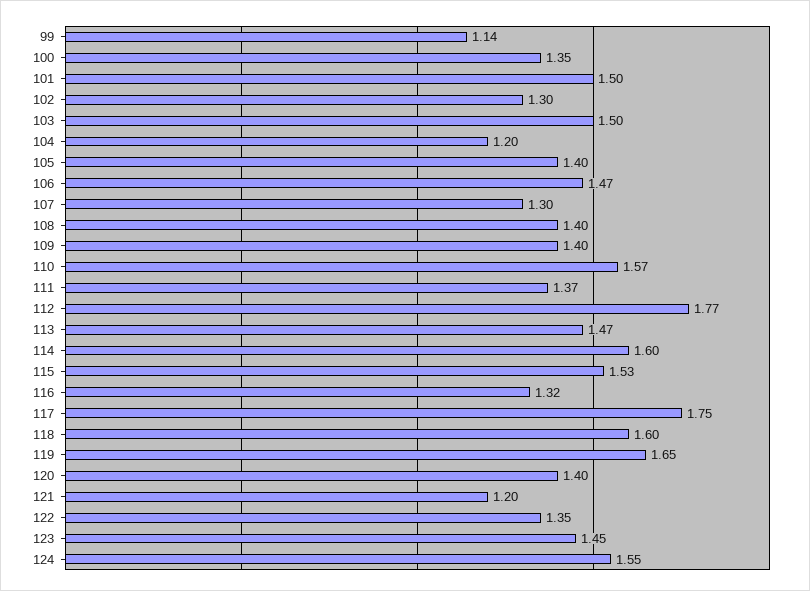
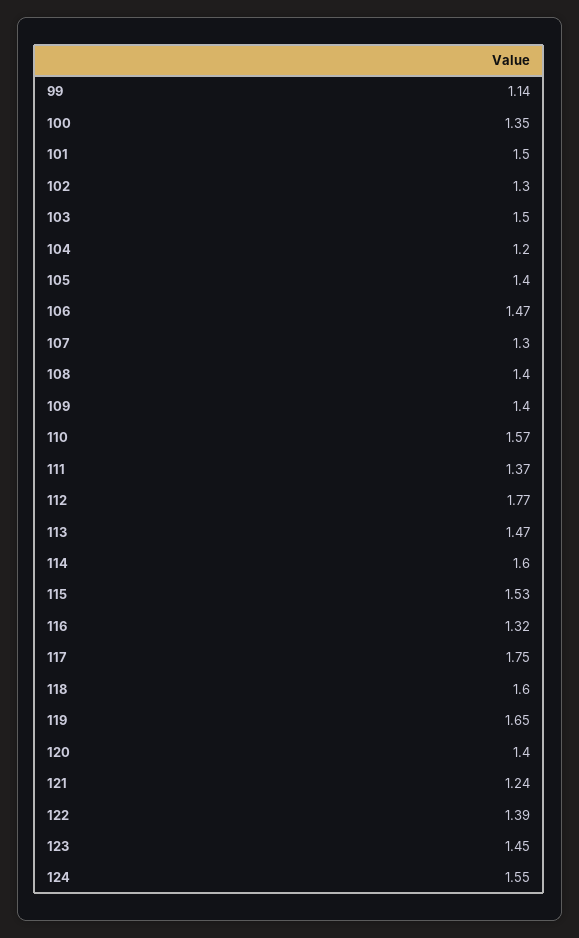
  {
    "99": 1.14,
    "100": 1.35,
    "101": 1.5,
    "102": 1.3,
    "103": 1.5,
    "104": 1.2,
    "105": 1.4,
    "106": 1.47,
    "107": 1.3,
    "108": 1.4,
    "109": 1.4,
    "110": 1.57,
    "111": 1.37,
    "112": 1.77,
    "113": 1.47,
    "114": 1.6,
    "115": 1.53,
    "116": 1.32,
    "117": 1.75,
    "118": 1.6,
    "119": 1.65,
    "120": 1.4,
-   "121": 1.2,
+   "121": 1.24,
-   "122": 1.35,
+   "122": 1.39,
    "123": 1.45,
    "124": 1.55
  }

